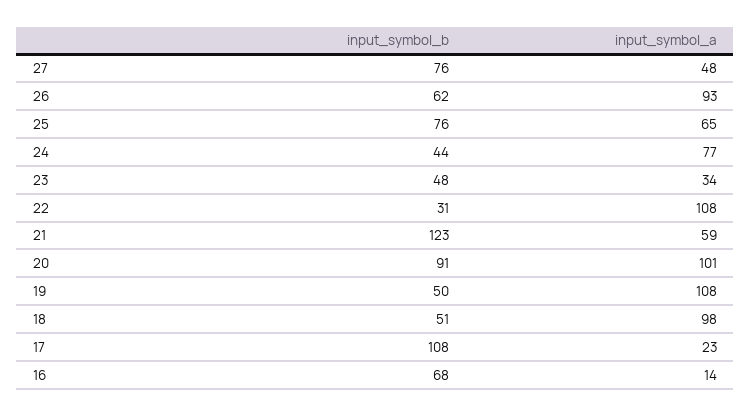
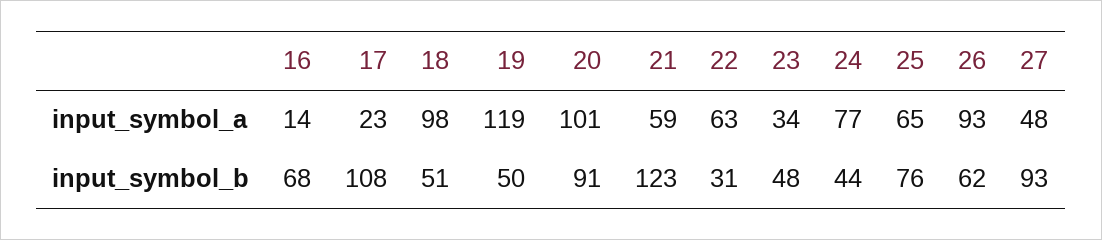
  {
    "input_symbol_b": {
-     "27": 76,
+     "27": 93,
      "26": 62,
      "25": 76,
      "24": 44,
      "23": 48,
      "22": 31,
      "21": 123,
      "20": 91,
      "19": 50,
      "18": 51,
      "17": 108,
      "16": 68
    },
    "input_symbol_a": {
      "27": 48,
      "26": 93,
      "25": 65,
      "24": 77,
      "23": 34,
-     "22": 108,
+     "22": 63,
      "21": 59,
      "20": 101,
-     "19": 108,
+     "19": 119,
      "18": 98,
      "17": 23,
      "16": 14
    }
  }

